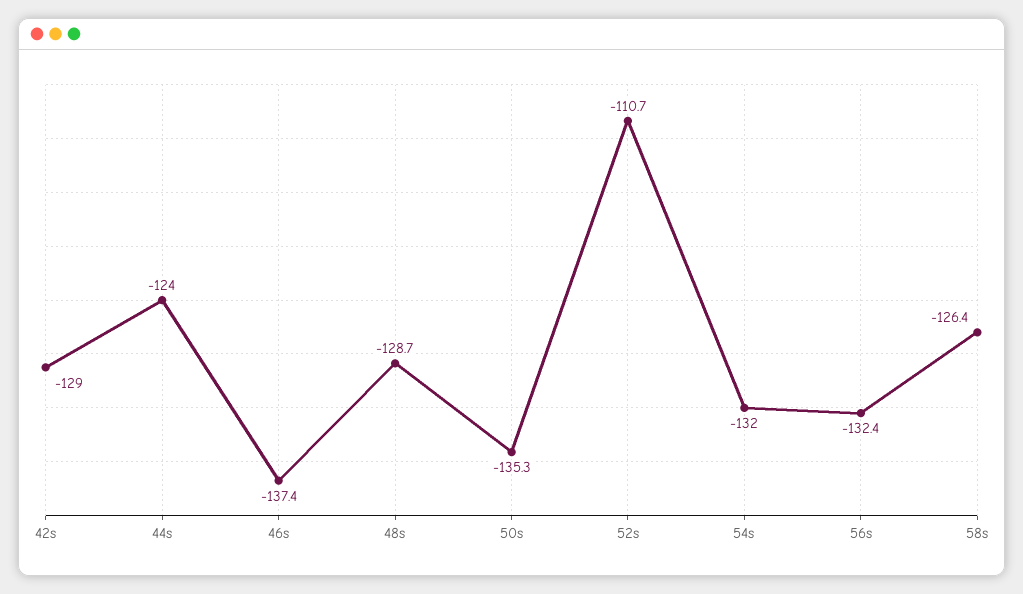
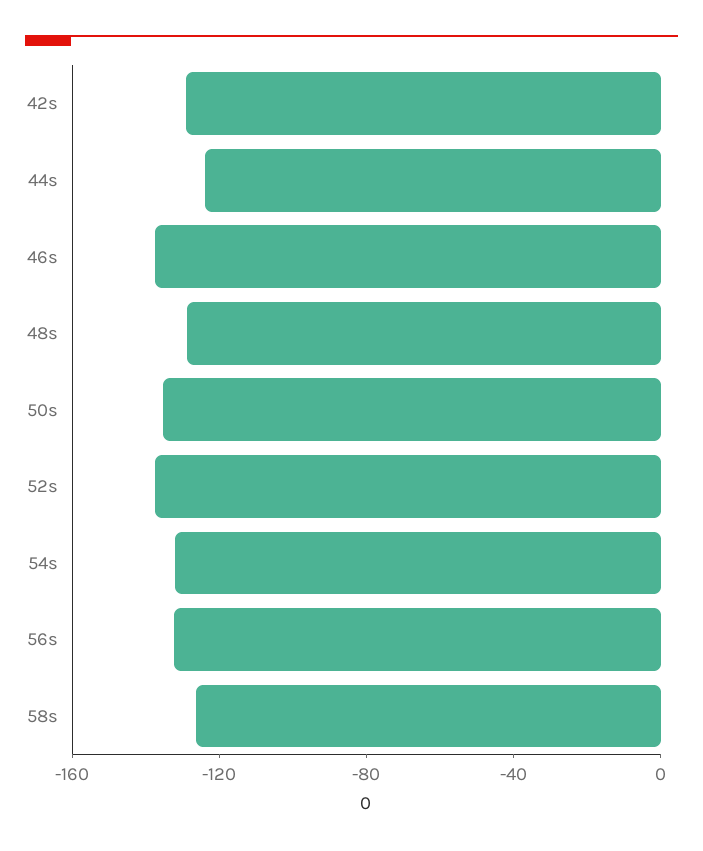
  {
    "42s": -129,
    "44s": -124,
    "46s": -137.4,
    "48s": -128.7,
    "50s": -135.3,
-   "52s": -110.7,
+   "52s": -140,
    "54s": -132,
    "56s": -132.4,
    "58s": -126.4
  }

